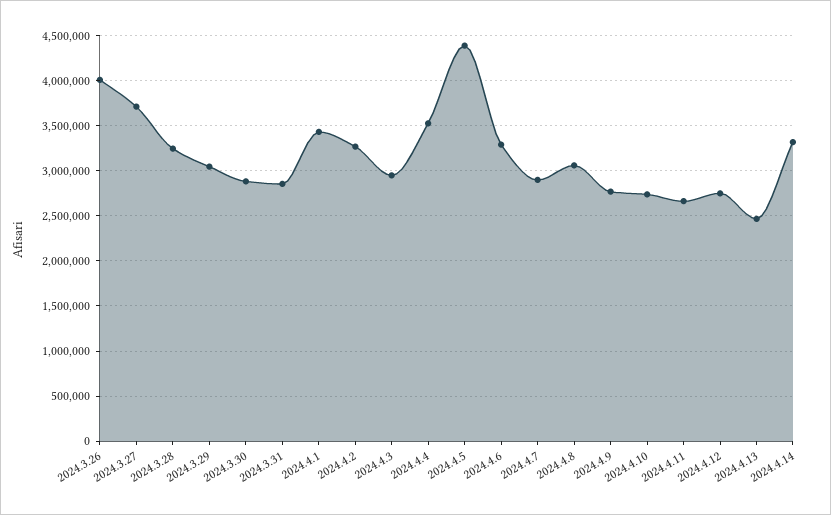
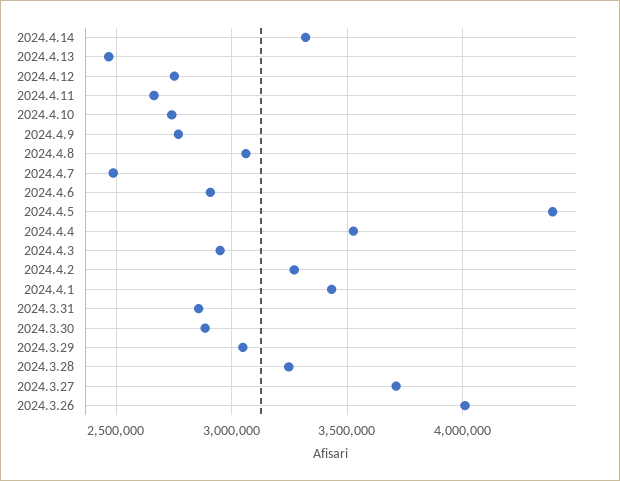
  {
    "2024.3.26": 4000000,
    "2024.3.27": 3700000,
    "2024.3.28": 3250000,
    "2024.3.29": 3050000,
    "2024.3.30": 2900000,
    "2024.3.31": 2850000,
    "2024.4.1": 3450000,
    "2024.4.2": 3250000,
    "2024.4.3": 2950000,
    "2024.4.4": 3550000,
    "2024.4.5": 4400000,
-   "2024.4.6": 3300000,
+   "2024.4.6": 2900000,
-   "2024.4.7": 2900000,
+   "2024.4.7": 2500000,
    "2024.4.8": 3050000,
    "2024.4.9": 2750000,
    "2024.4.10": 2750000,
    "2024.4.11": 2650000,
    "2024.4.12": 2750000,
    "2024.4.13": 2450000,
    "2024.4.14": 3300000
  }

